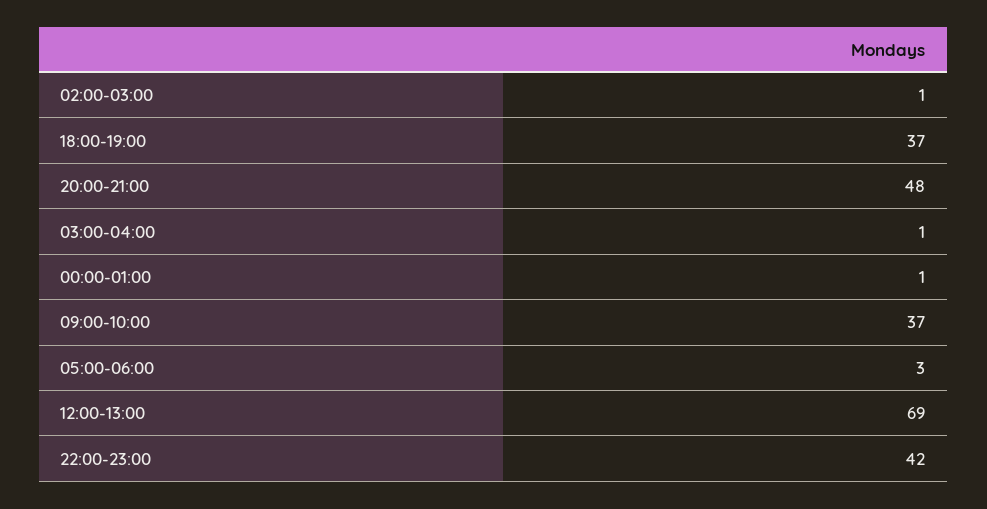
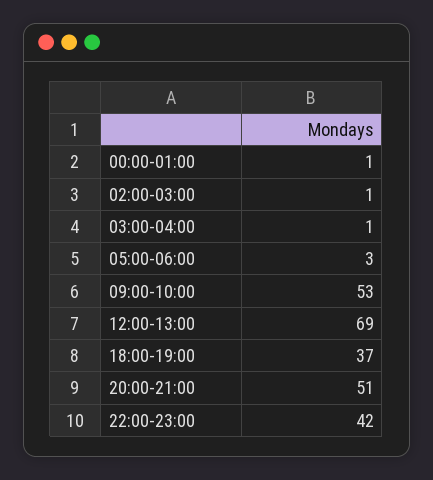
  {
    "02:00-03:00": 1,
    "18:00-19:00": 37,
-   "20:00-21:00": 48,
+   "20:00-21:00": 51,
    "03:00-04:00": 1,
    "00:00-01:00": 1,
-   "09:00-10:00": 37,
+   "09:00-10:00": 53,
    "05:00-06:00": 3,
    "12:00-13:00": 69,
    "22:00-23:00": 42
  }

